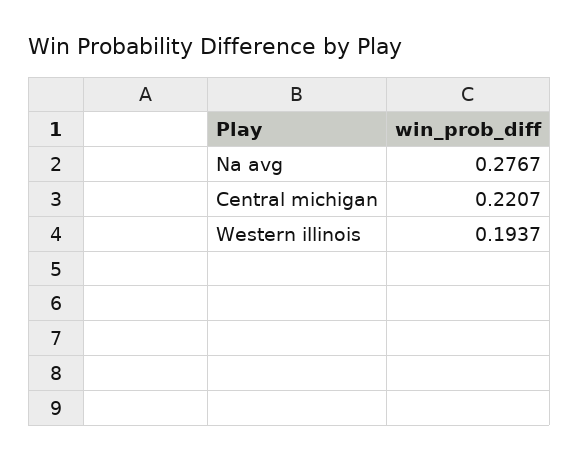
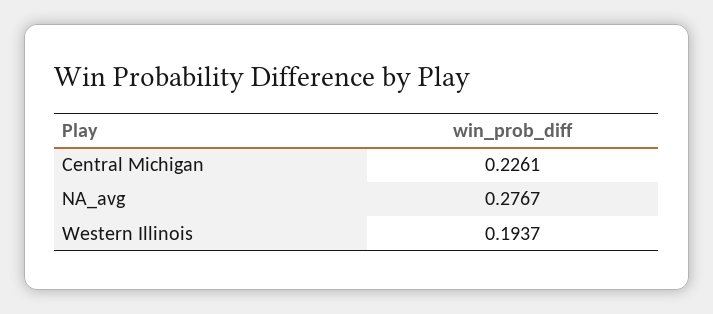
  {
    "Na avg": 0.2767,
-   "Central michigan": 0.2207,
+   "Central michigan": 0.2261,
    "Western illinois": 0.1937
  }

